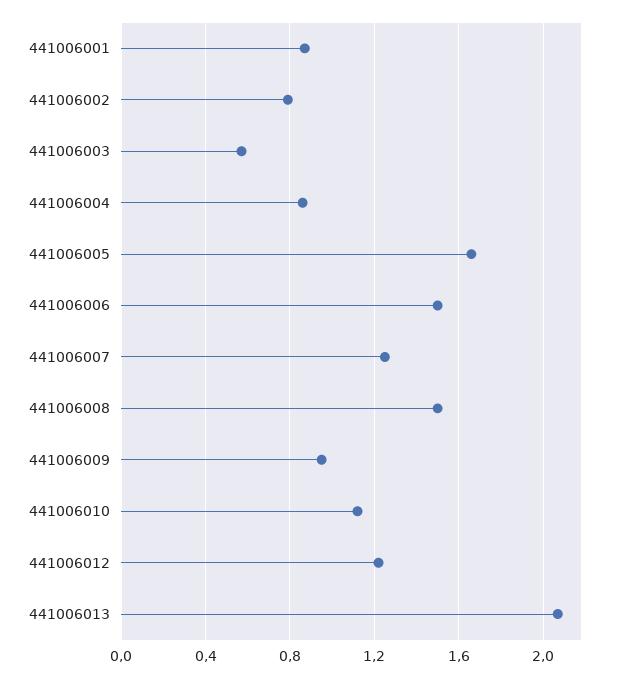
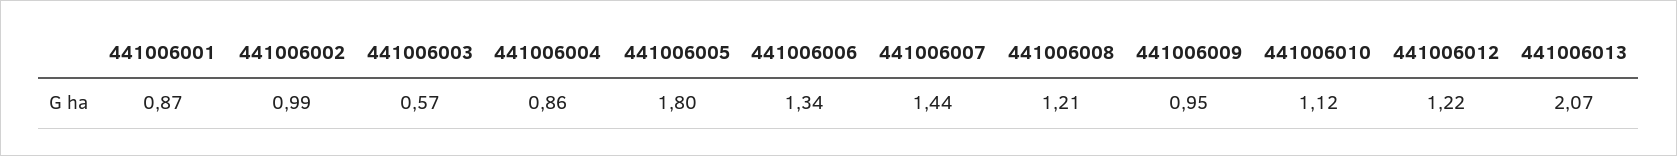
  {
    "441006001": 0.87,
-   "441006002": 0.8,
+   "441006002": 0.99,
    "441006003": 0.57,
    "441006004": 0.86,
-   "441006005": 1.65,
+   "441006005": 1.8,
-   "441006006": 1.5,
+   "441006006": 1.34,
-   "441006007": 1.25,
+   "441006007": 1.44,
-   "441006008": 1.5,
+   "441006008": 1.21,
    "441006009": 0.95,
    "441006010": 1.12,
    "441006012": 1.22,
    "441006013": 2.07
  }

